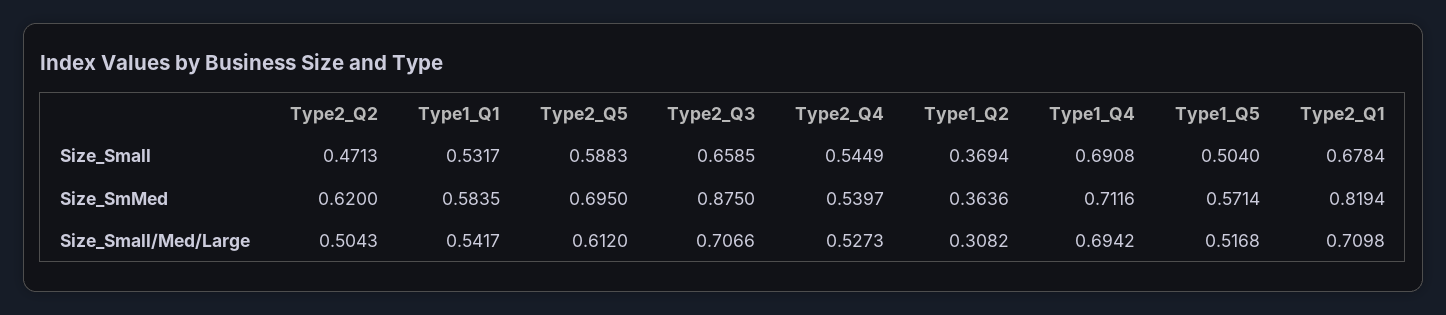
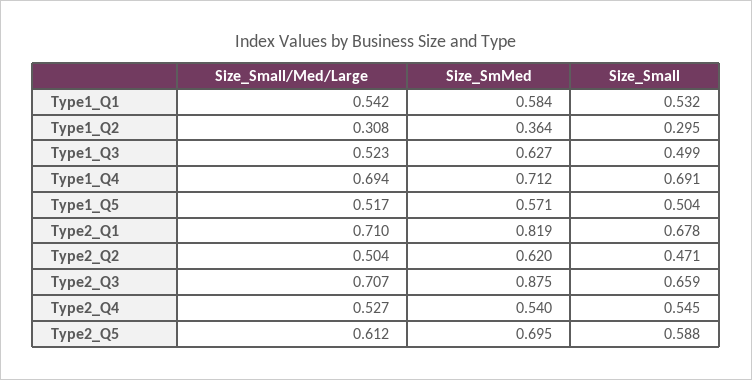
  {
    "Type2_Q2": {
      "Size_Small": 0.4713,
      "Size_SmMed": 0.62,
      "Size_Small/Med/Large": 0.5043
    },
    "Type1_Q1": {
      "Size_Small": 0.5317,
      "Size_SmMed": 0.5835,
      "Size_Small/Med/Large": 0.5417
    },
    "Type2_Q5": {
      "Size_Small": 0.5883,
      "Size_SmMed": 0.695,
      "Size_Small/Med/Large": 0.612
    },
    "Type2_Q3": {
      "Size_Small": 0.6585,
      "Size_SmMed": 0.875,
      "Size_Small/Med/Large": 0.7066
    },
    "Type2_Q4": {
      "Size_Small": 0.5449,
      "Size_SmMed": 0.5397,
      "Size_Small/Med/Large": 0.5273
    },
    "Type1_Q2": {
-     "Size_Small": 0.3694,
+     "Size_Small": 0.295,
      "Size_SmMed": 0.3636,
      "Size_Small/Med/Large": 0.3082
    },
    "Type1_Q4": {
      "Size_Small": 0.6908,
      "Size_SmMed": 0.7116,
      "Size_Small/Med/Large": 0.6942
    },
    "Type1_Q5": {
      "Size_Small": 0.504,
      "Size_SmMed": 0.5714,
      "Size_Small/Med/Large": 0.5168
    },
    "Type2_Q1": {
      "Size_Small": 0.6784,
      "Size_SmMed": 0.8194,
      "Size_Small/Med/Large": 0.7098
-   }
+   },
+   "Type1_Q3": {
+     "Size_Small/Med/Large": 0.523,
+     "Size_SmMed": 0.627,
+     "Size_Small": 0.499
+   }
  }

